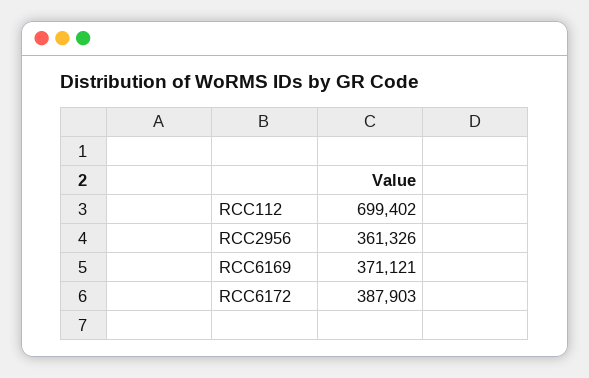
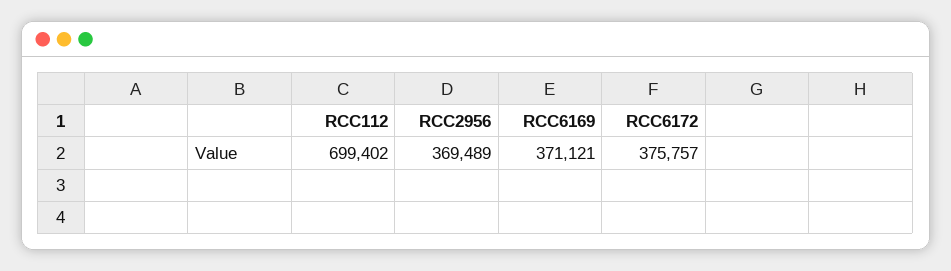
  {
    "RCC112": 699402,
-   "RCC2956": 361326,
+   "RCC2956": 369489,
    "RCC6169": 371121,
-   "RCC6172": 387903
+   "RCC6172": 375757
  }

